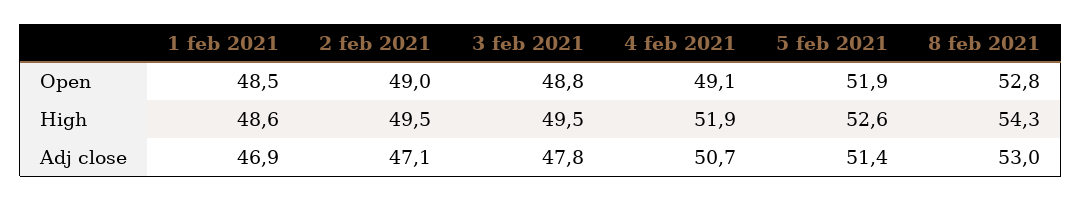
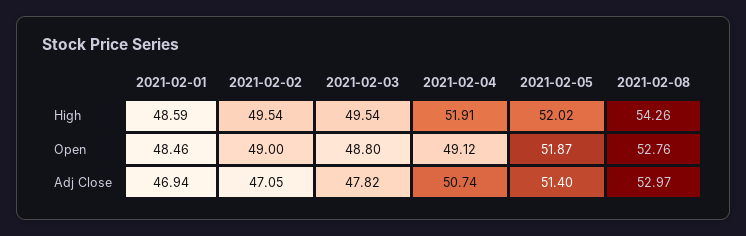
  {
    "1 feb 2021": {
      "Open": 48.46,
      "High": 48.59,
      "Adj close": 46.94
    },
    "2 feb 2021": {
      "Open": 49,
      "High": 49.54,
      "Adj close": 47.05
    },
    "3 feb 2021": {
      "Open": 48.8,
      "High": 49.54,
      "Adj close": 47.82
    },
    "4 feb 2021": {
      "Open": 49.12,
      "High": 51.91,
      "Adj close": 50.74
    },
    "5 feb 2021": {
      "Open": 51.87,
-     "High": 52.6,
+     "High": 52.02,
      "Adj close": 51.4
    },
    "8 feb 2021": {
      "Open": 52.76,
      "High": 54.26,
      "Adj close": 52.97
    }
  }

